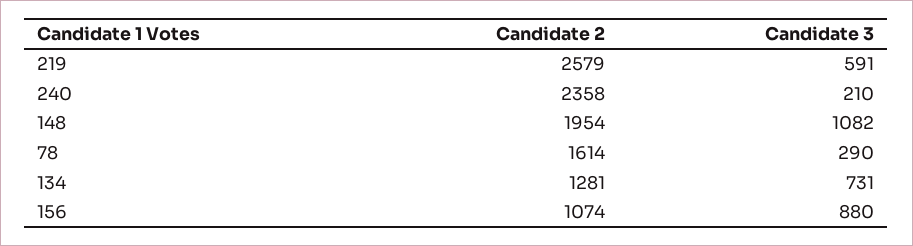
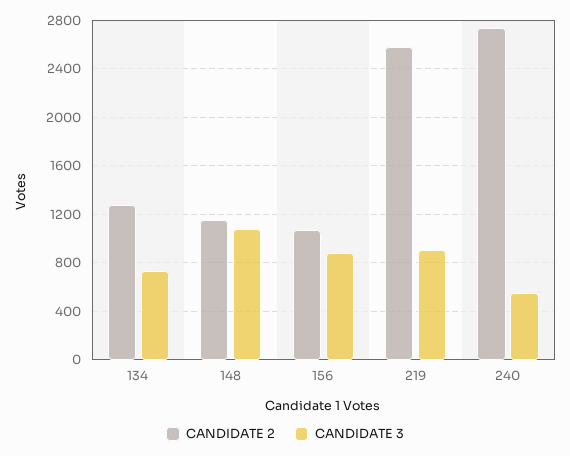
  {
    "Candidate 2": {
      "219": 2579,
-     "240": 2358,
+     "240": 2750,
-     "148": 1954,
+     "148": 1150,
-     "78": 1614,
      "134": 1281,
      "156": 1074
    },
    "Candidate 3": {
-     "219": 591,
+     "219": 900,
-     "240": 210,
+     "240": 550,
      "148": 1082,
-     "78": 290,
      "134": 731,
      "156": 880
    }
  }

